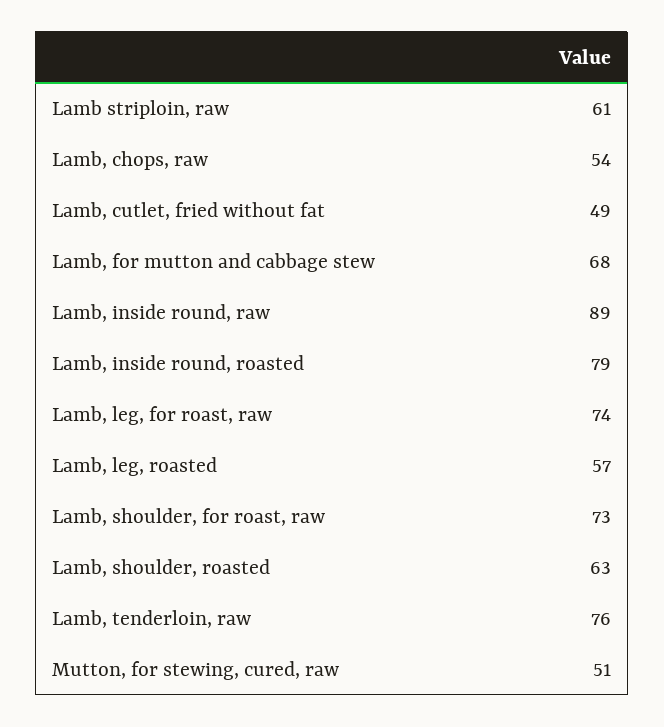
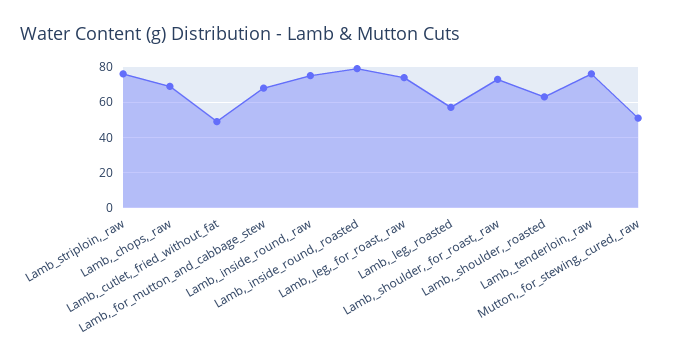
  {
-   "Lamb striploin, raw": 61,
+   "Lamb striploin, raw": 75,
-   "Lamb, chops, raw": 54,
+   "Lamb, chops, raw": 70,
    "Lamb, cutlet, fried without fat": 49,
    "Lamb, for mutton and cabbage stew": 68,
-   "Lamb, inside round, raw": 89,
+   "Lamb, inside round, raw": 75,
    "Lamb, inside round, roasted": 79,
    "Lamb, leg, for roast, raw": 74,
    "Lamb, leg, roasted": 57,
    "Lamb, shoulder, for roast, raw": 73,
    "Lamb, shoulder, roasted": 63,
    "Lamb, tenderloin, raw": 76,
    "Mutton, for stewing, cured, raw": 51
  }

